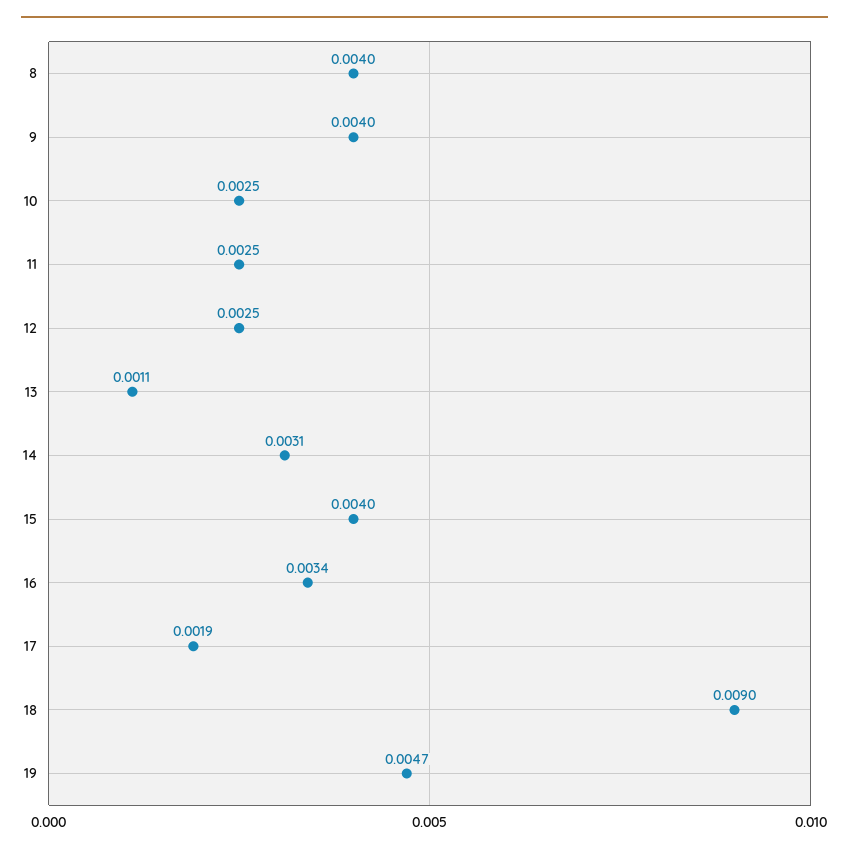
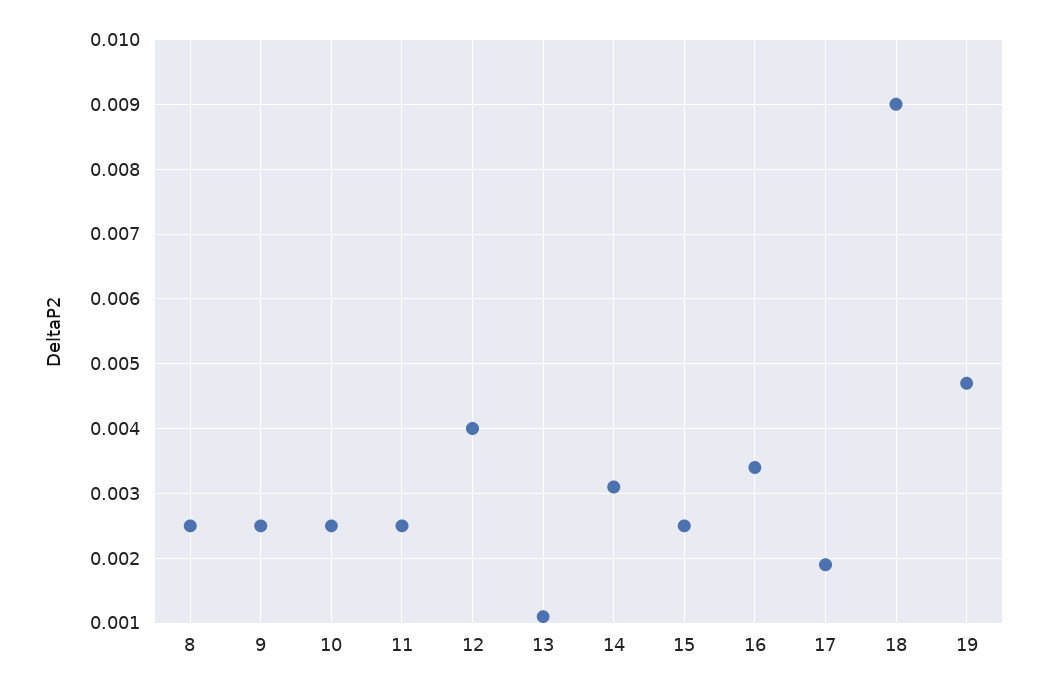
  {
-   "8": 0.004,
+   "8": 0.0025,
-   "9": 0.004,
+   "9": 0.0025,
    "10": 0.0025,
    "11": 0.0025,
-   "12": 0.0025,
+   "12": 0.004,
    "13": 0.0011,
    "14": 0.0031,
-   "15": 0.004,
+   "15": 0.0025,
    "16": 0.0034,
    "17": 0.0019,
    "18": 0.009,
    "19": 0.0047
  }

